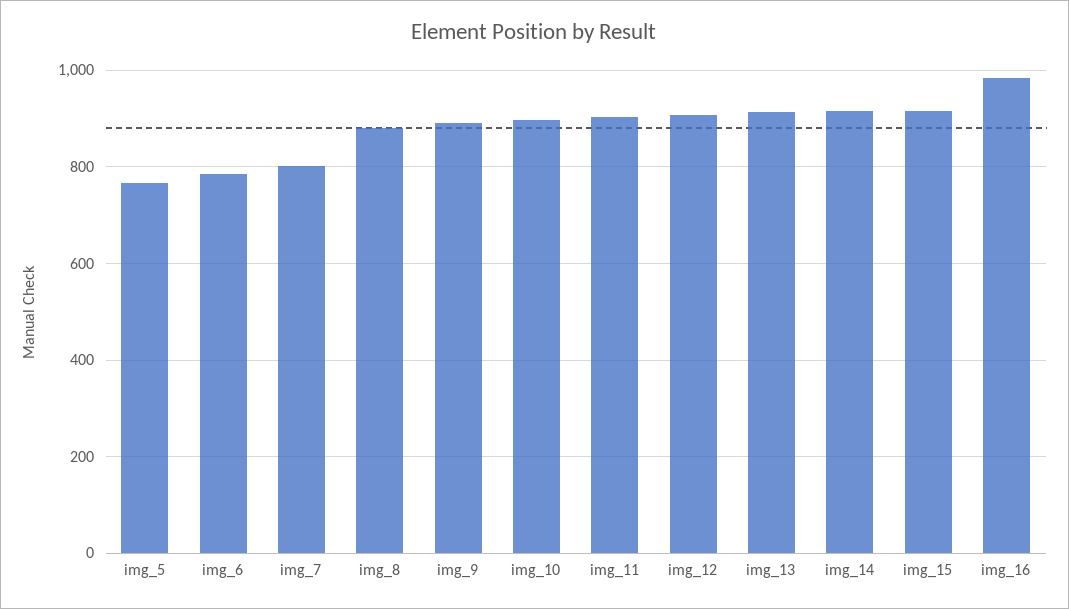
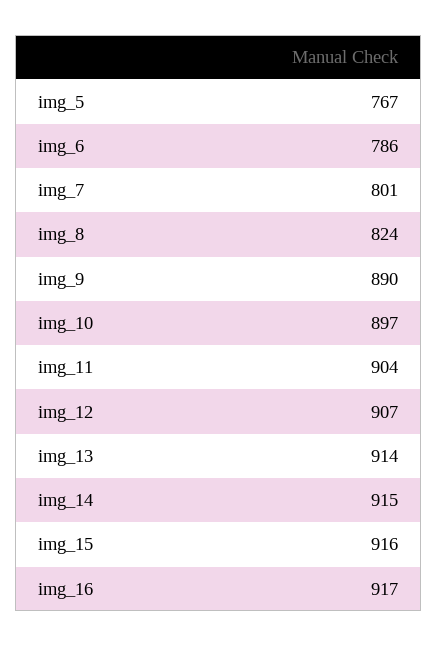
  {
    "img_5": 767,
    "img_6": 786,
    "img_7": 801,
-   "img_8": 880,
+   "img_8": 824,
    "img_9": 890,
    "img_10": 897,
    "img_11": 904,
    "img_12": 907,
    "img_13": 914,
    "img_14": 915,
    "img_15": 916,
-   "img_16": 980
+   "img_16": 917
  }

